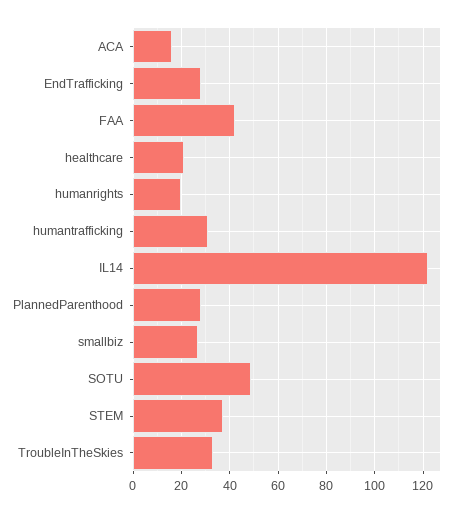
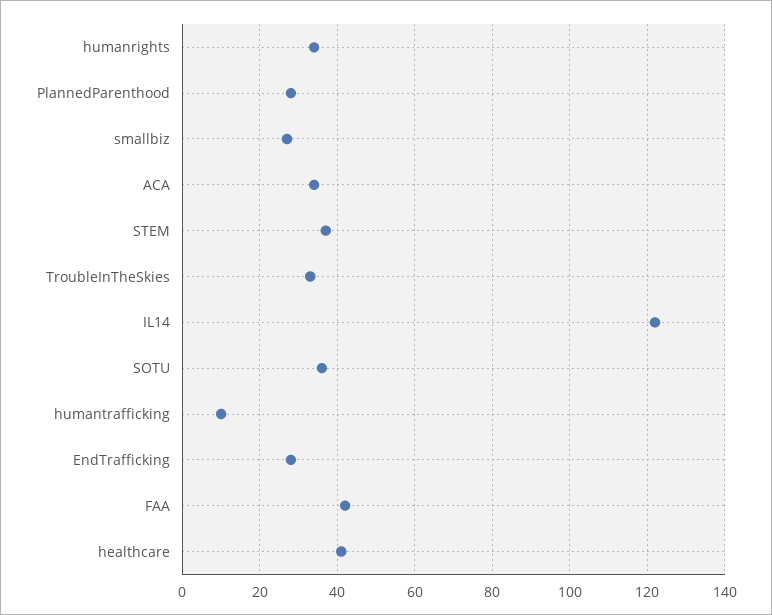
  {
-   "ACA": 15,
+   "ACA": 35,
    "EndTrafficking": 30,
    "FAA": 40,
-   "healthcare": 20,
+   "healthcare": 40,
-   "humanrights": 20,
+   "humanrights": 35,
-   "humantrafficking": 30,
+   "humantrafficking": 10,
    "IL14": 120,
    "PlannedParenthood": 30,
    "smallbiz": 25,
-   "SOTU": 50,
+   "SOTU": 35,
    "STEM": 35,
    "TroubleInTheSkies": 35
  }

